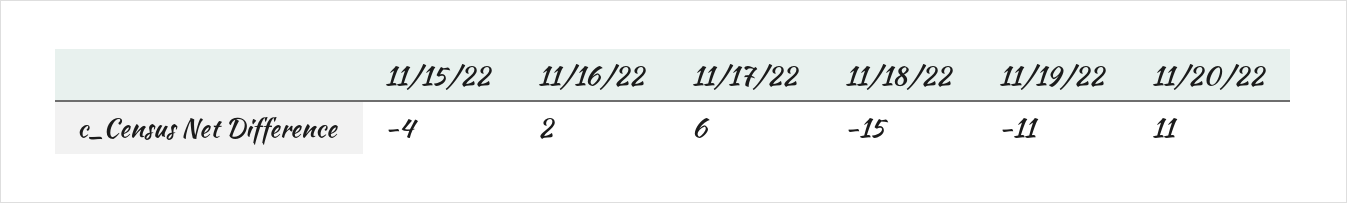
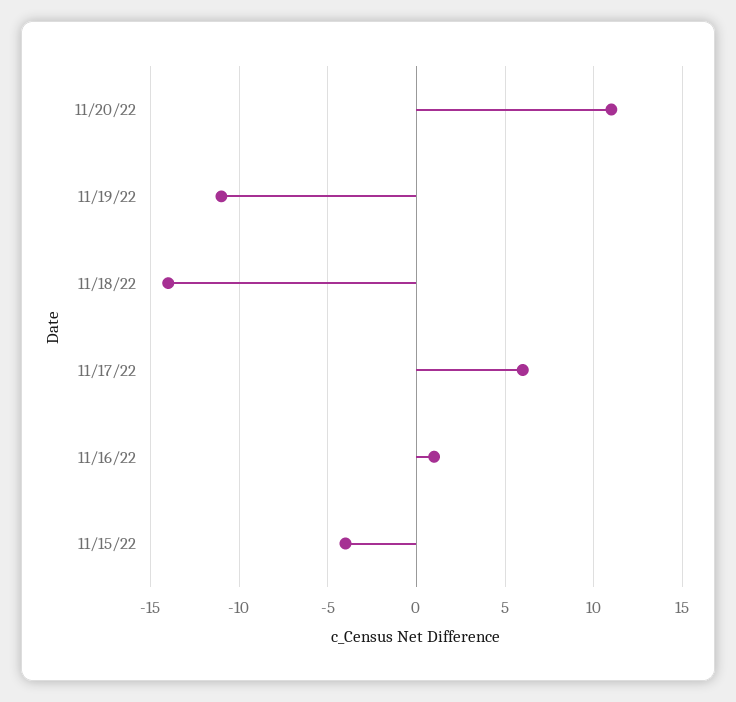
  {
    "11/15/22": -4,
-   "11/16/22": 2,
+   "11/16/22": 1,
    "11/17/22": 6,
-   "11/18/22": -15,
+   "11/18/22": -14,
    "11/19/22": -11,
    "11/20/22": 11
  }

